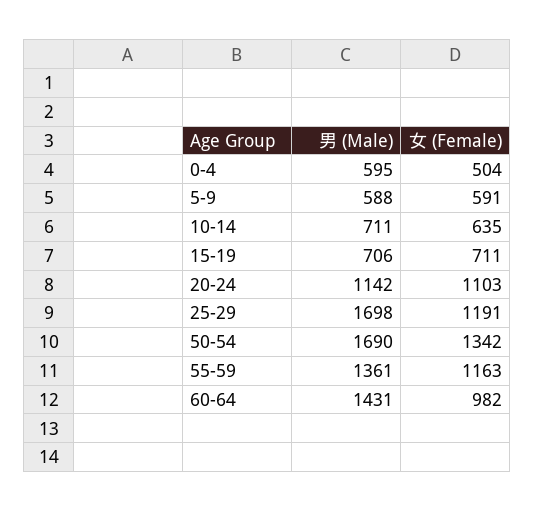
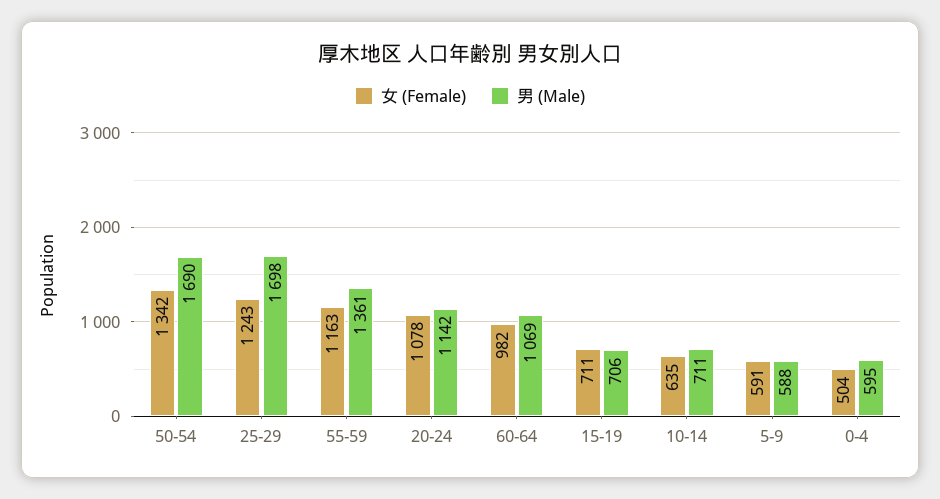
  {
    "男 (Male)": {
      "0-4": 595,
      "5-9": 588,
      "10-14": 711,
      "15-19": 706,
      "20-24": 1142,
      "25-29": 1698,
      "50-54": 1690,
      "55-59": 1361,
-     "60-64": 1431
+     "60-64": 1069
    },
    "女 (Female)": {
      "0-4": 504,
      "5-9": 591,
      "10-14": 635,
      "15-19": 711,
-     "20-24": 1103,
+     "20-24": 1078,
-     "25-29": 1191,
+     "25-29": 1243,
      "50-54": 1342,
      "55-59": 1163,
      "60-64": 982
    }
  }

